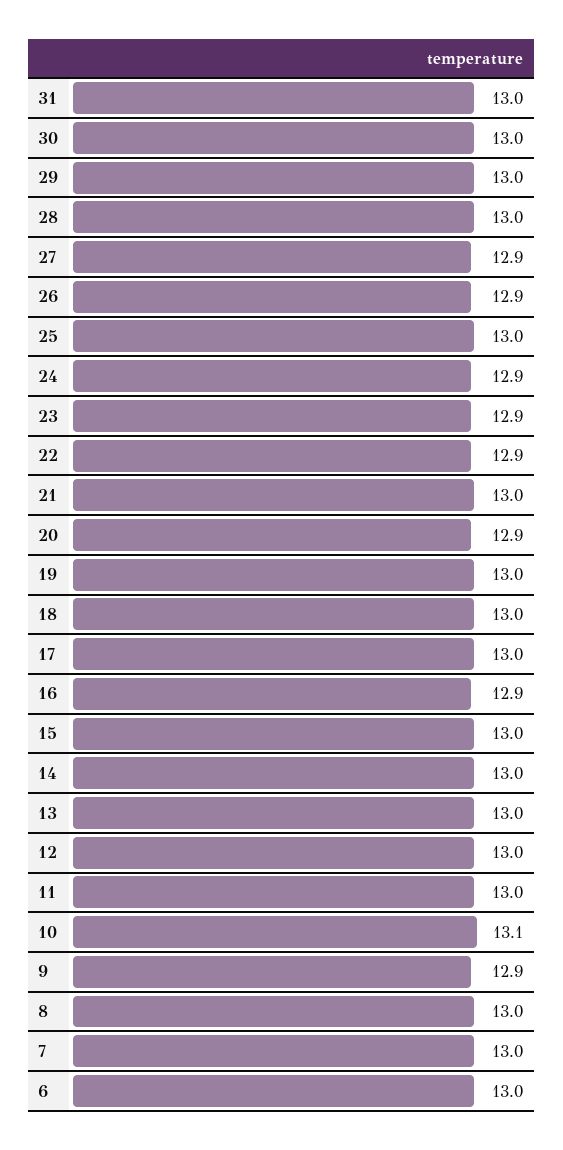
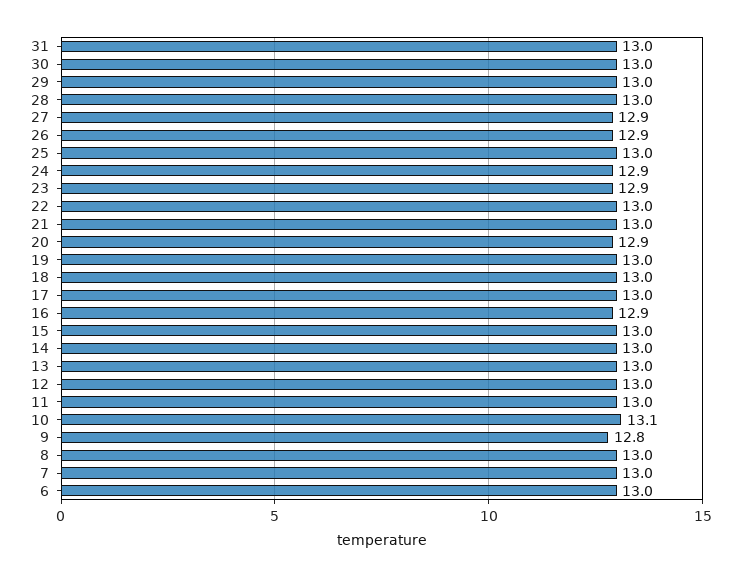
  {
    "31": 13,
    "30": 13,
    "29": 13,
    "28": 13,
    "27": 12.9,
    "26": 12.9,
    "25": 13,
    "24": 12.9,
    "23": 12.9,
-   "22": 12.9,
+   "22": 13,
    "21": 13,
    "20": 12.9,
    "19": 13,
    "18": 13,
    "17": 13,
    "16": 12.9,
    "15": 13,
    "14": 13,
    "13": 13,
    "12": 13,
    "11": 13,
    "10": 13.1,
-   "9": 12.9,
+   "9": 12.8,
    "8": 13,
    "7": 13,
    "6": 13
  }

